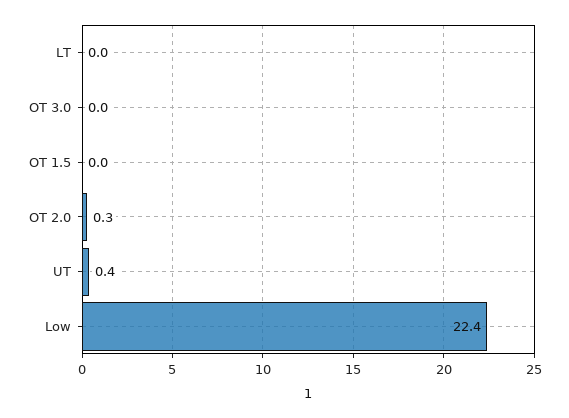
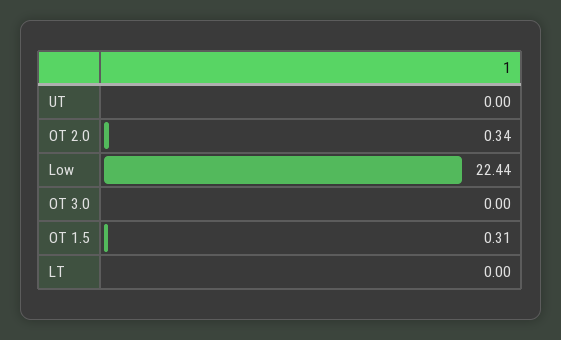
  {
    "LT": 0,
    "OT 3.0": 0,
-   "OT 1.5": 0,
+   "OT 1.5": 0.31,
    "OT 2.0": 0.34,
-   "UT": 0.4,
+   "UT": 0,
    "Low": 22.44
  }

